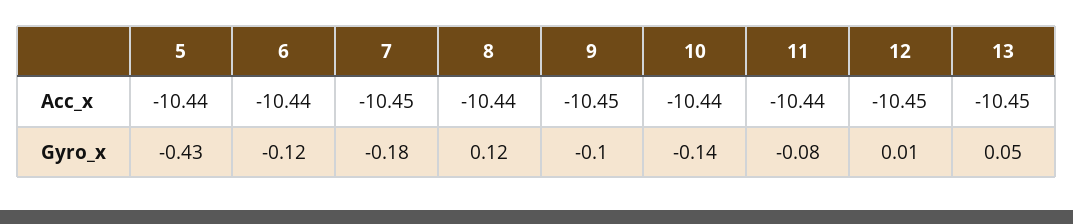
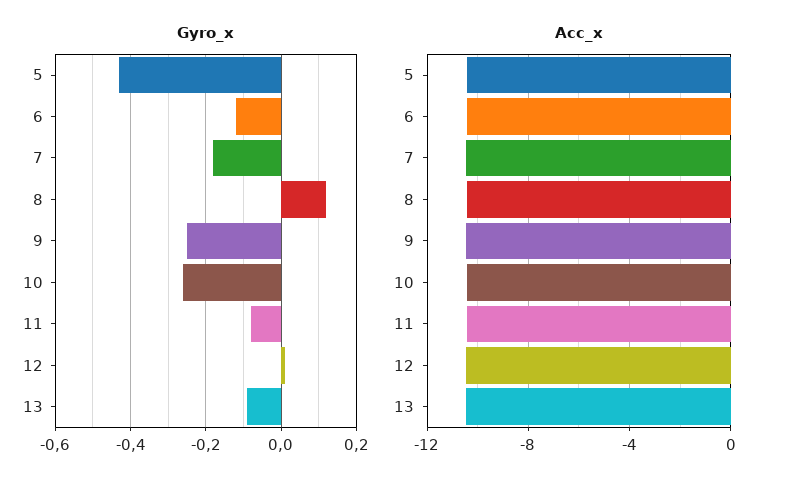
  {
    "Acc_x": {
      "5": -10.44,
      "6": -10.44,
      "7": -10.45,
      "8": -10.44,
      "9": -10.45,
      "10": -10.44,
      "11": -10.44,
      "12": -10.45,
      "13": -10.45
    },
    "Gyro_x": {
      "5": -0.43,
      "6": -0.12,
      "7": -0.18,
      "8": 0.12,
-     "9": -0.1,
+     "9": -0.25,
-     "10": -0.14,
+     "10": -0.25,
      "11": -0.08,
      "12": 0.01,
-     "13": 0.05
+     "13": -0.1
    }
  }

